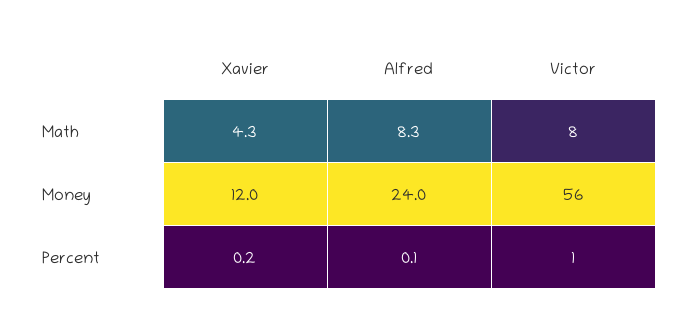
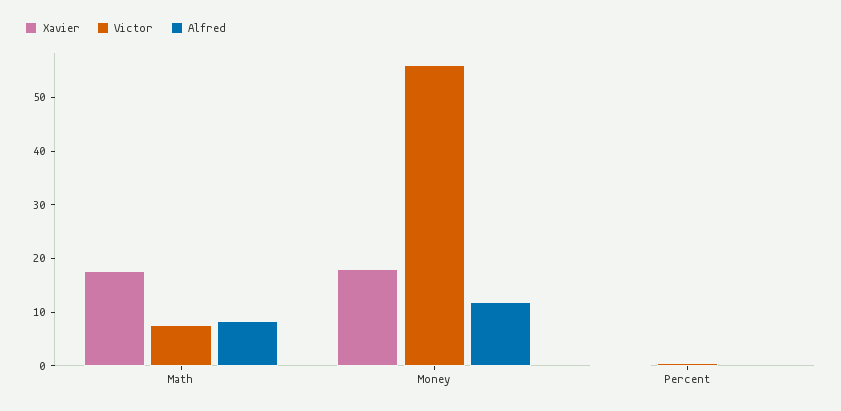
  {
    "Xavier": {
-     "Math": 4.3,
+     "Math": 18,
-     "Money": 12,
+     "Money": 18,
      "Percent": 0.2
    },
    "Alfred": {
      "Math": 8.3,
-     "Money": 24,
+     "Money": 12,
      "Percent": 0.1
    },
    "Victor": {
      "Math": 8,
      "Money": 56,
      "Percent": 1
    }
  }

